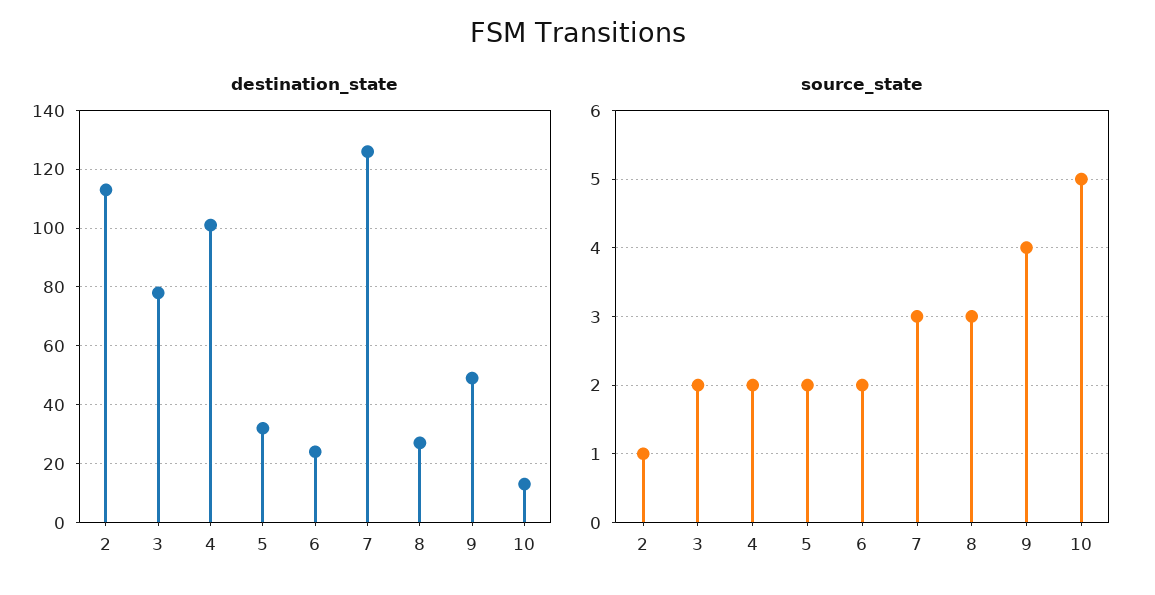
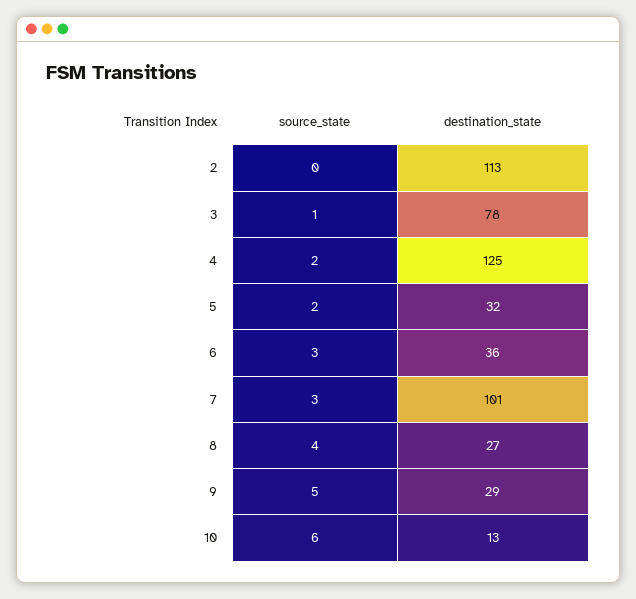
  {
    "destination_state": {
      "2": 113,
      "3": 78,
-     "4": 100,
+     "4": 125,
      "5": 32,
-     "6": 25,
+     "6": 36,
-     "7": 125,
+     "7": 101,
      "8": 27,
-     "9": 50,
+     "9": 29,
      "10": 13
    },
    "source_state": {
-     "2": 1,
+     "2": 0,
-     "3": 2,
+     "3": 1,
      "4": 2,
      "5": 2,
-     "6": 2,
+     "6": 3,
      "7": 3,
-     "8": 3,
+     "8": 4,
-     "9": 4,
+     "9": 5,
-     "10": 5
+     "10": 6
    }
  }

